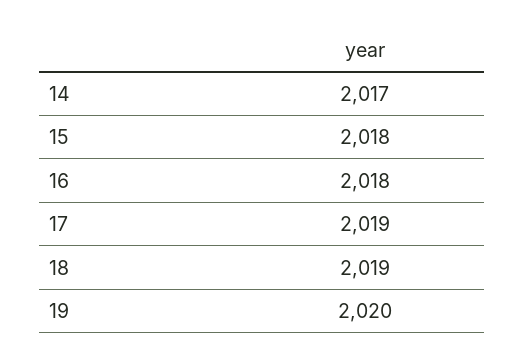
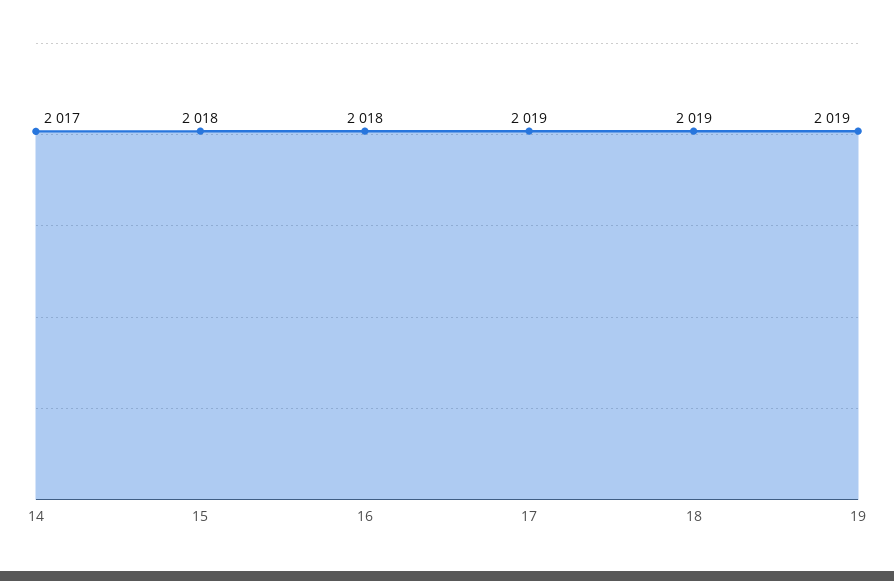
  {
    "14": 2017,
    "15": 2018,
    "16": 2018,
    "17": 2019,
    "18": 2019,
-   "19": 2020
+   "19": 2019
  }

